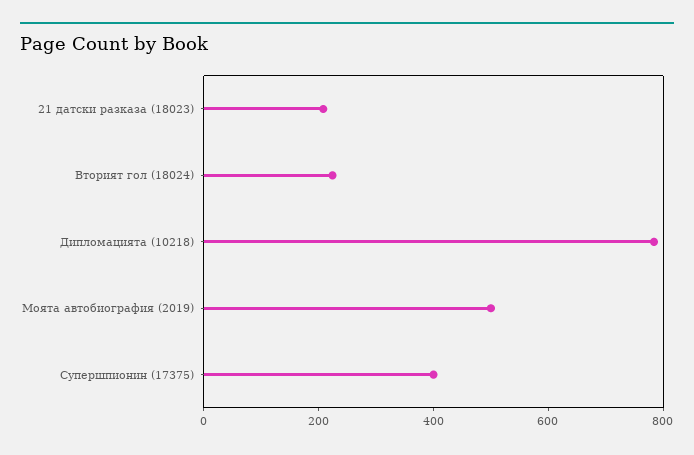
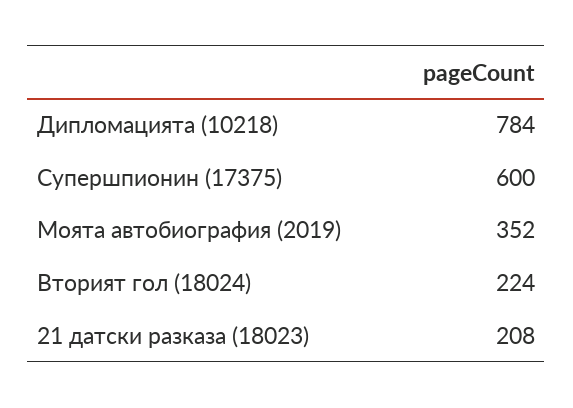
  {
    "21 датски разказа (18023)": 208,
    "Вторият гол (18024)": 224,
    "Дипломацията (10218)": 784,
-   "Моята автобиография (2019)": 500,
+   "Моята автобиография (2019)": 352,
-   "Супершпионин (17375)": 400
+   "Супершпионин (17375)": 600
  }

